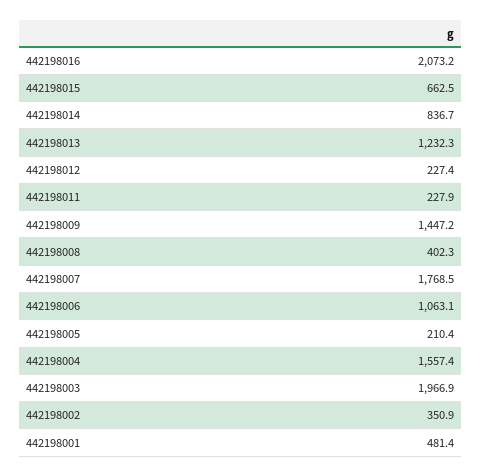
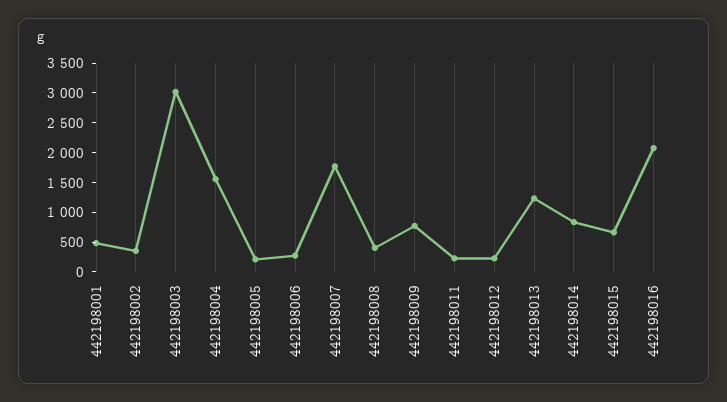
  {
    "442198016": 2073.2,
    "442198015": 662.5,
    "442198014": 836.7,
    "442198013": 1232.3,
    "442198012": 227.4,
    "442198011": 227.9,
-   "442198009": 1447.2,
+   "442198009": 750,
    "442198008": 402.3,
    "442198007": 1768.5,
-   "442198006": 1063.1,
+   "442198006": 250,
    "442198005": 210.4,
    "442198004": 1557.4,
-   "442198003": 1966.9,
+   "442198003": 3000,
    "442198002": 350.9,
    "442198001": 481.4
  }

